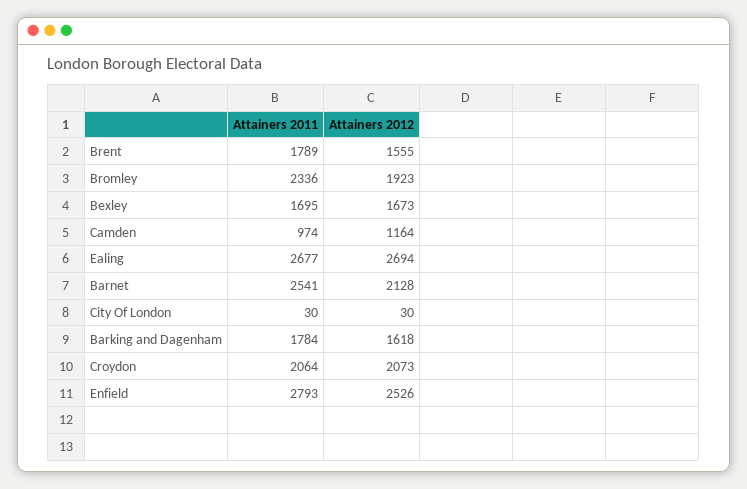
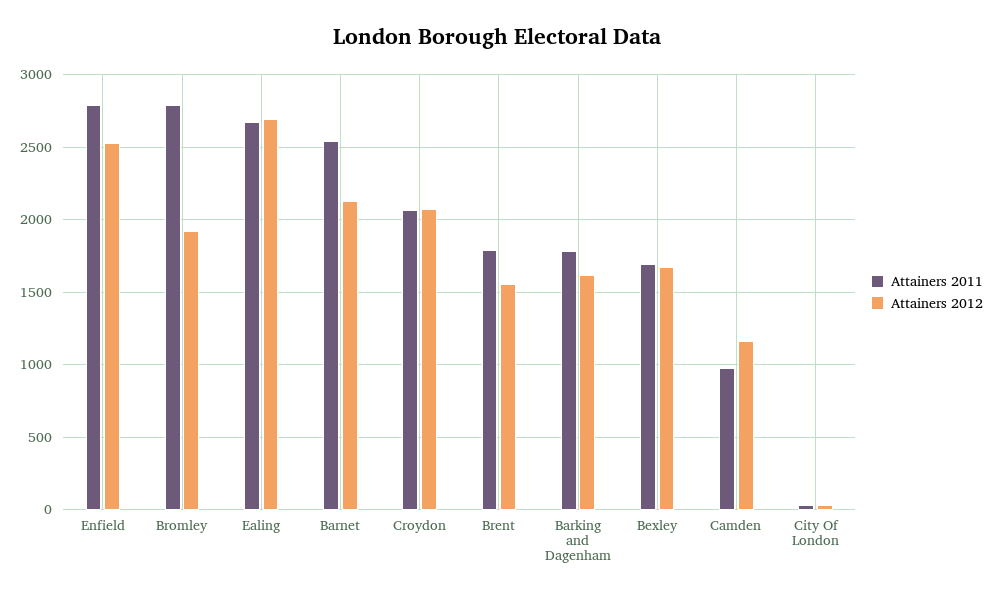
  {
    "Attainers 2011": {
      "Brent": 1789,
-     "Bromley": 2336,
+     "Bromley": 2800,
      "Bexley": 1695,
      "Camden": 974,
      "Ealing": 2677,
      "Barnet": 2541,
      "City Of London": 30,
      "Barking and Dagenham": 1784,
      "Croydon": 2064,
      "Enfield": 2793
    },
    "Attainers 2012": {
      "Brent": 1555,
      "Bromley": 1923,
      "Bexley": 1673,
      "Camden": 1164,
      "Ealing": 2694,
      "Barnet": 2128,
      "City Of London": 30,
      "Barking and Dagenham": 1618,
      "Croydon": 2073,
      "Enfield": 2526
    }
  }

